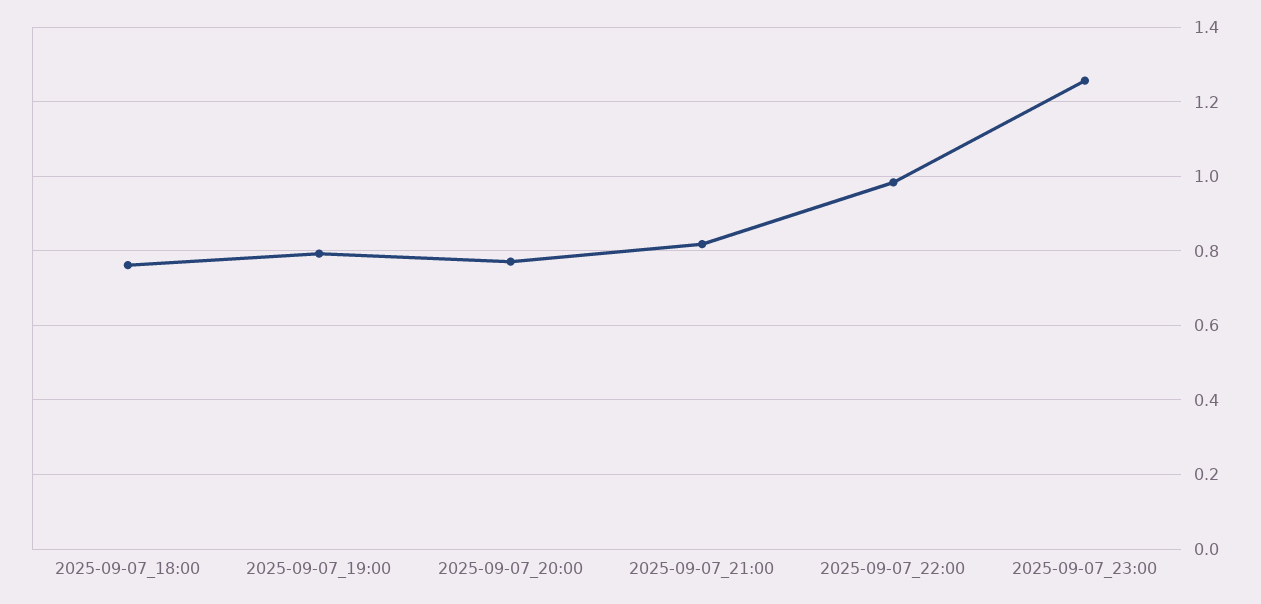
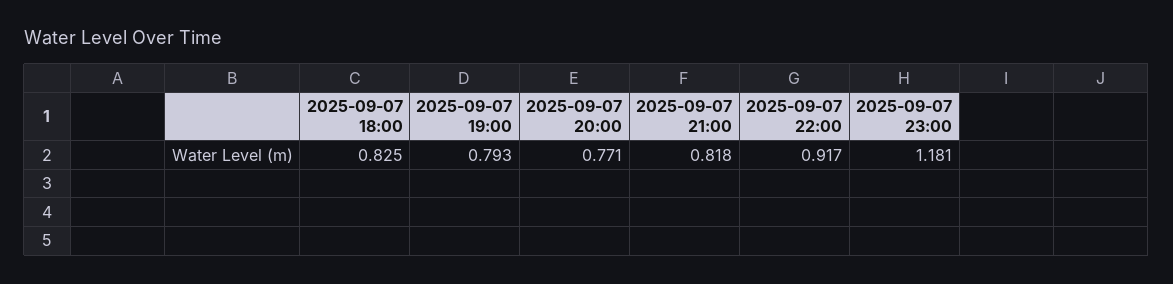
  {
-   "2025-09-07_18:00": 0.76,
+   "2025-09-07_18:00": 0.825,
    "2025-09-07_19:00": 0.793,
    "2025-09-07_20:00": 0.771,
    "2025-09-07_21:00": 0.818,
-   "2025-09-07_22:00": 0.98,
+   "2025-09-07_22:00": 0.917,
-   "2025-09-07_23:00": 1.26
+   "2025-09-07_23:00": 1.181
  }

